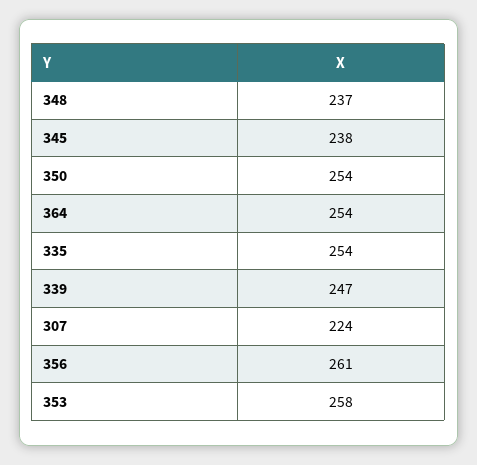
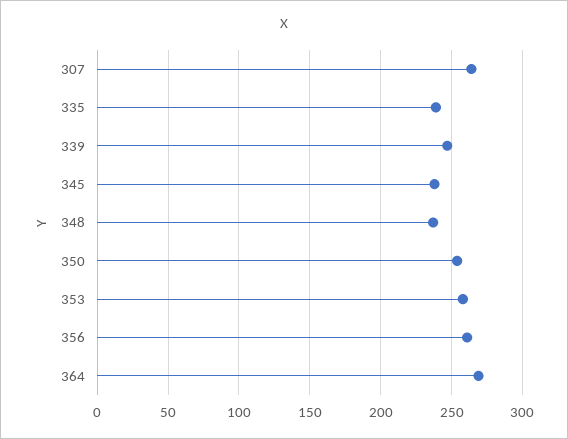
  {
    "348": 237,
    "345": 238,
    "350": 254,
-   "364": 254,
+   "364": 270,
-   "335": 254,
+   "335": 240,
    "339": 247,
-   "307": 224,
+   "307": 265,
    "356": 261,
    "353": 258
  }

